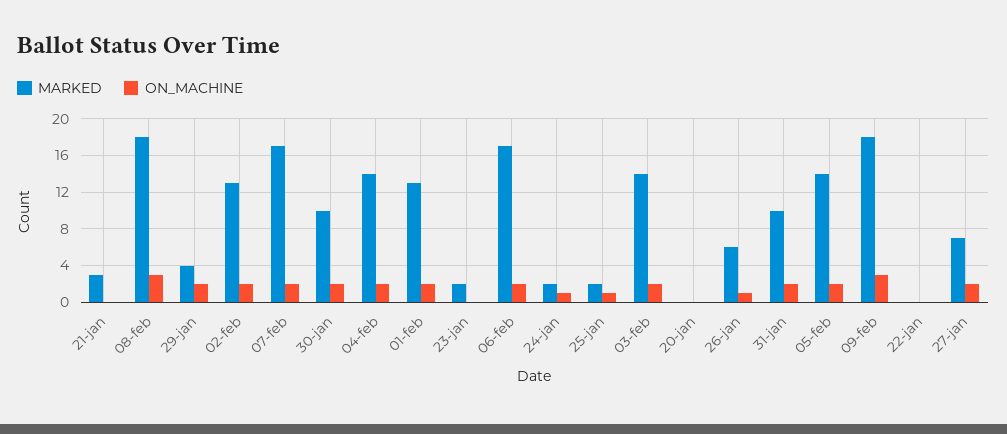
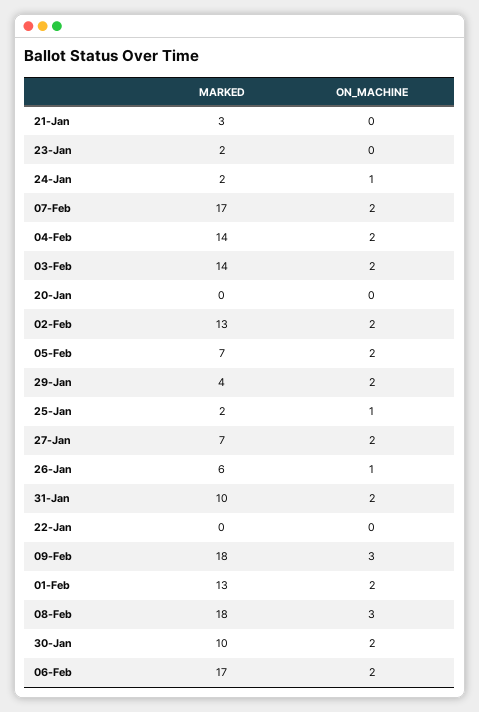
  {
    "MARKED": {
      "21-jan": 3,
      "08-feb": 18,
      "29-jan": 4,
      "02-feb": 13,
      "07-feb": 17,
      "30-jan": 10,
      "04-feb": 14,
      "01-feb": 13,
      "23-jan": 2,
      "06-feb": 17,
      "24-jan": 2,
      "25-jan": 2,
      "03-feb": 14,
      "20-jan": 0,
      "26-jan": 6,
      "31-jan": 10,
-     "05-feb": 14,
+     "05-feb": 7,
      "09-feb": 18,
      "22-jan": 0,
      "27-jan": 7
    },
    "ON_MACHINE": {
      "21-jan": 0,
      "08-feb": 3,
      "29-jan": 2,
      "02-feb": 2,
      "07-feb": 2,
      "30-jan": 2,
      "04-feb": 2,
      "01-feb": 2,
      "23-jan": 0,
      "06-feb": 2,
      "24-jan": 1,
      "25-jan": 1,
      "03-feb": 2,
      "20-jan": 0,
      "26-jan": 1,
      "31-jan": 2,
      "05-feb": 2,
      "09-feb": 3,
      "22-jan": 0,
      "27-jan": 2
    }
  }

